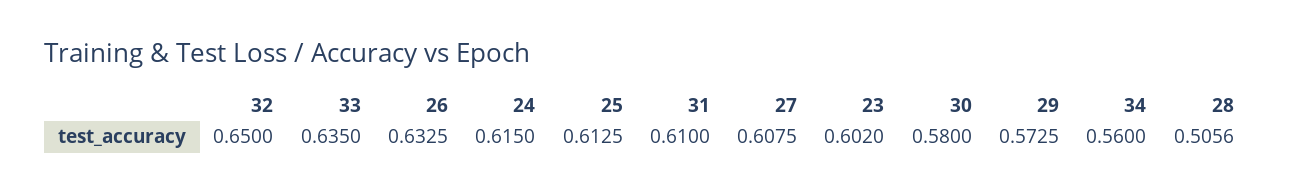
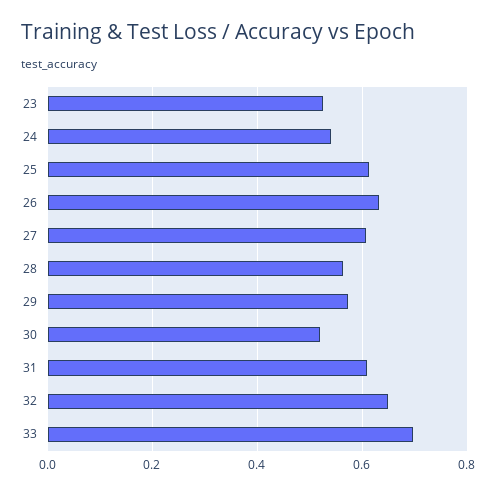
  {
    "32": 0.65,
-   "33": 0.635,
+   "33": 0.7,
    "26": 0.6325,
-   "24": 0.615,
+   "24": 0.54,
    "25": 0.6125,
    "31": 0.61,
    "27": 0.6075,
-   "23": 0.602,
+   "23": 0.52,
-   "30": 0.58,
+   "30": 0.52,
    "29": 0.5725,
-   "34": 0.56,
-   "28": 0.5056
+   "28": 0.56
  }

